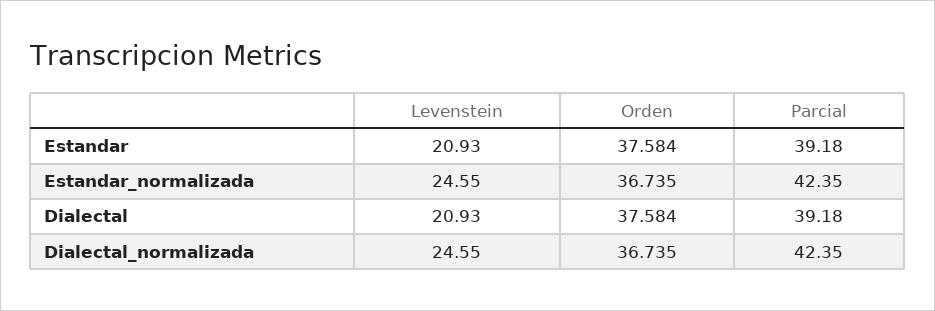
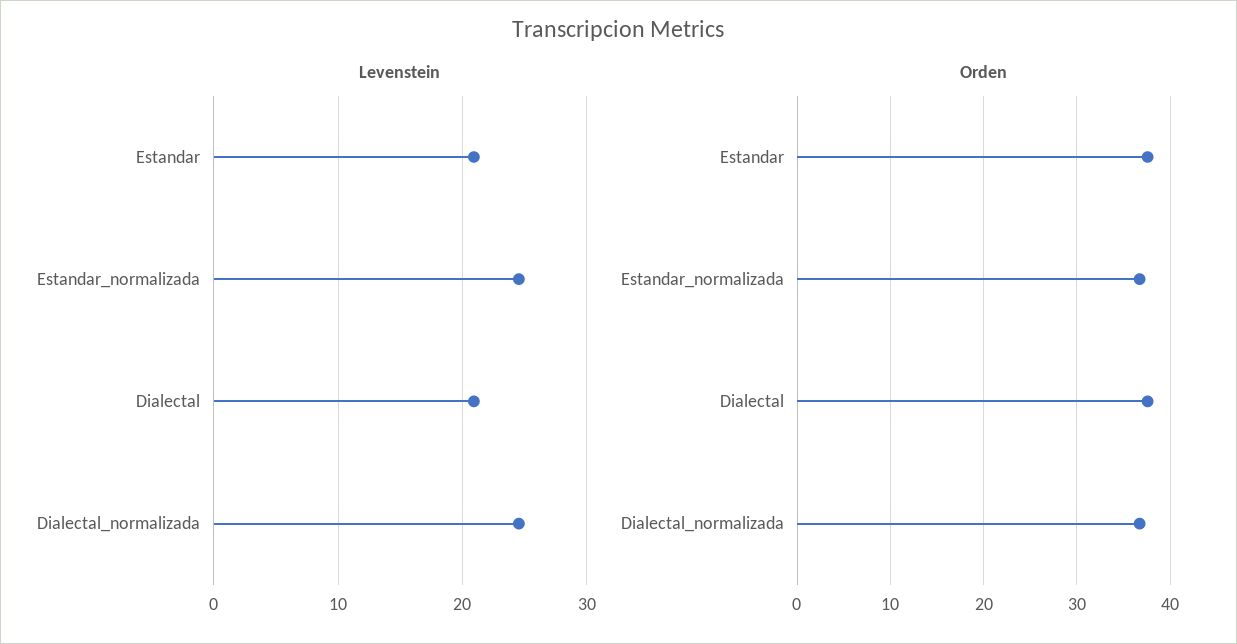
  {
    "Levenstein": {
      "Estandar": 20.93,
      "Estandar_normalizada": 24.55,
      "Dialectal": 20.93,
      "Dialectal_normalizada": 24.55
    },
    "Orden": {
      "Estandar": 37.584,
      "Estandar_normalizada": 36.735,
      "Dialectal": 37.584,
      "Dialectal_normalizada": 36.735
-   },
+   }
-   "Parcial": {
-     "Estandar": 39.18,
-     "Estandar_normalizada": 42.35,
-     "Dialectal": 39.18,
-     "Dialectal_normalizada": 42.35
-   }
  }

